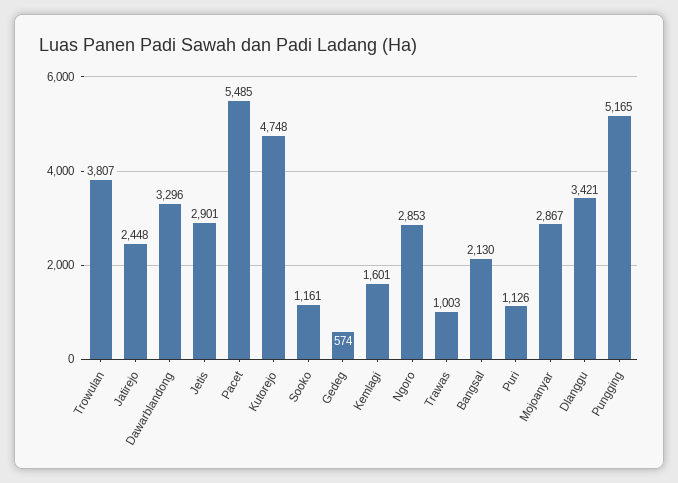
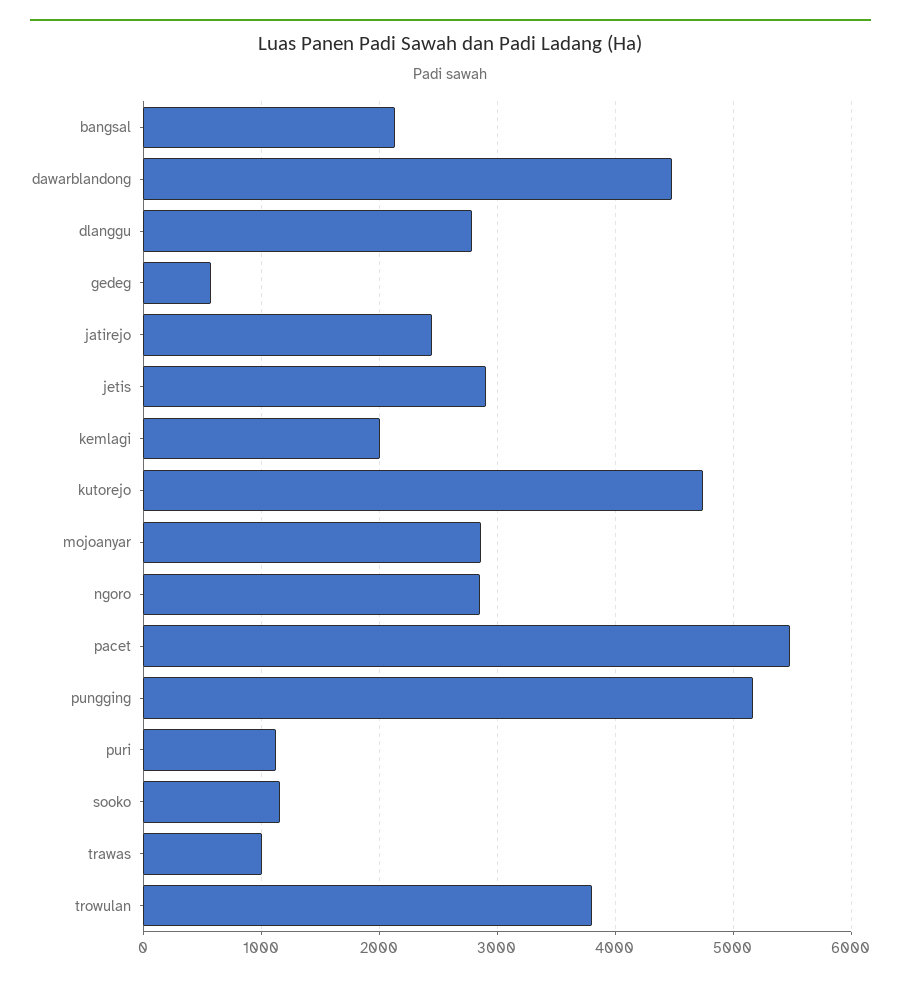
  {
    "Trowulan": 3807,
    "Jatirejo": 2448,
-   "Dawarblandong": 3296,
+   "Dawarblandong": 4500,
    "Jetis": 2901,
    "Pacet": 5485,
    "Kutorejo": 4748,
    "Sooko": 1161,
    "Gedeg": 574,
-   "Kemlagi": 1601,
+   "Kemlagi": 2000,
    "Ngoro": 2853,
    "Trawas": 1003,
    "Bangsal": 2130,
    "Puri": 1126,
    "Mojoanyar": 2867,
-   "Dlanggu": 3421,
+   "Dlanggu": 2800,
    "Pungging": 5165
  }

